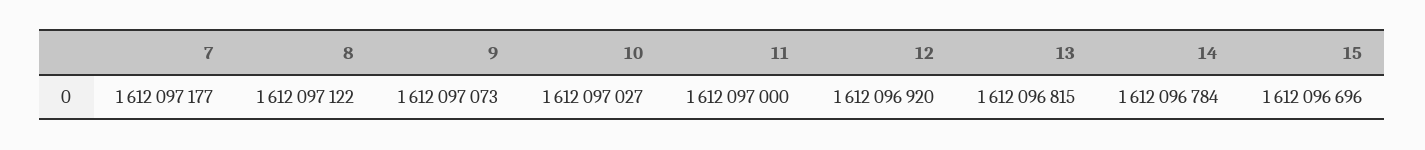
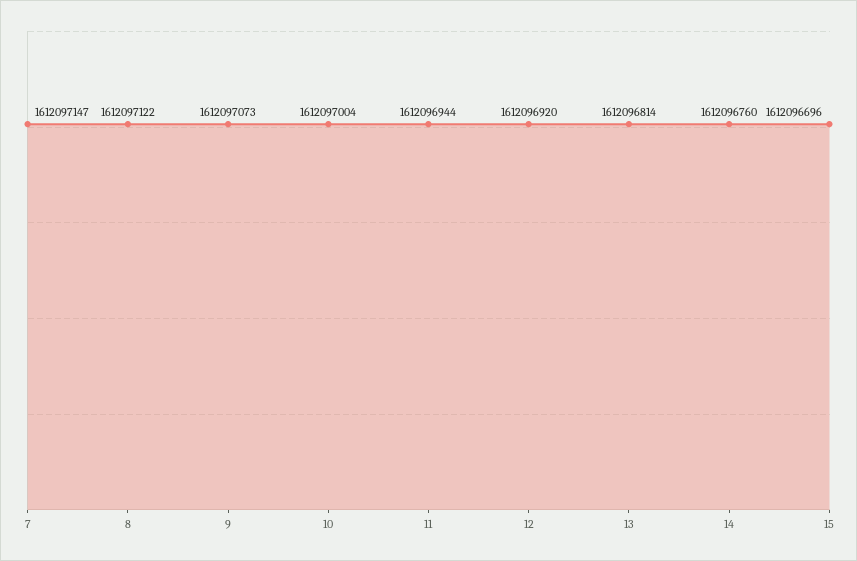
  {
-   "7": 1612097177,
+   "7": 1612097147,
    "8": 1612097122,
    "9": 1612097073,
-   "10": 1612097027,
+   "10": 1612097004,
-   "11": 1612097000,
+   "11": 1612096944,
    "12": 1612096920,
-   "13": 1612096815,
+   "13": 1612096814,
-   "14": 1612096784,
+   "14": 1612096760,
    "15": 1612096696
  }

